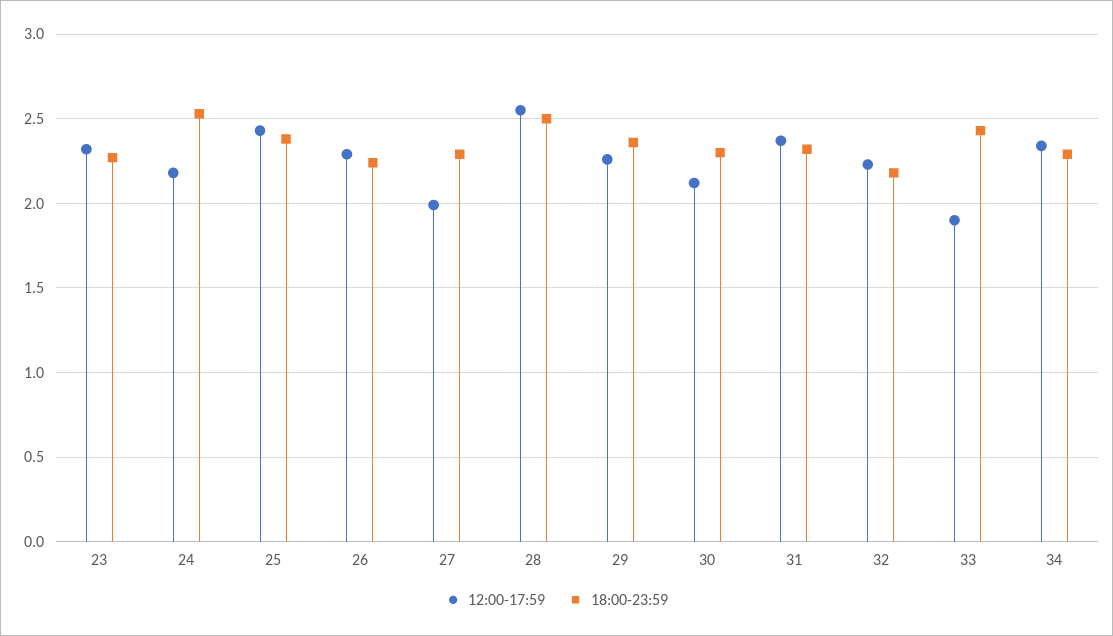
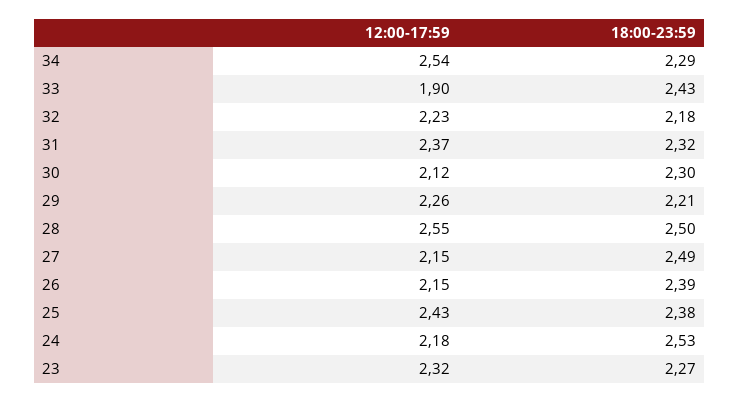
  {
    "12:00-17:59": {
      "23": 2.32,
      "24": 2.18,
      "25": 2.43,
-     "26": 2.3,
+     "26": 2.15,
-     "27": 2,
+     "27": 2.15,
      "28": 2.55,
      "29": 2.26,
      "30": 2.12,
      "31": 2.37,
      "32": 2.23,
      "33": 1.9,
-     "34": 2.35
+     "34": 2.54
    },
    "18:00-23:59": {
      "23": 2.27,
      "24": 2.53,
      "25": 2.38,
-     "26": 2.25,
+     "26": 2.39,
-     "27": 2.3,
+     "27": 2.49,
      "28": 2.5,
-     "29": 2.35,
+     "29": 2.21,
      "30": 2.3,
      "31": 2.32,
      "32": 2.18,
      "33": 2.43,
      "34": 2.29
    }
  }

